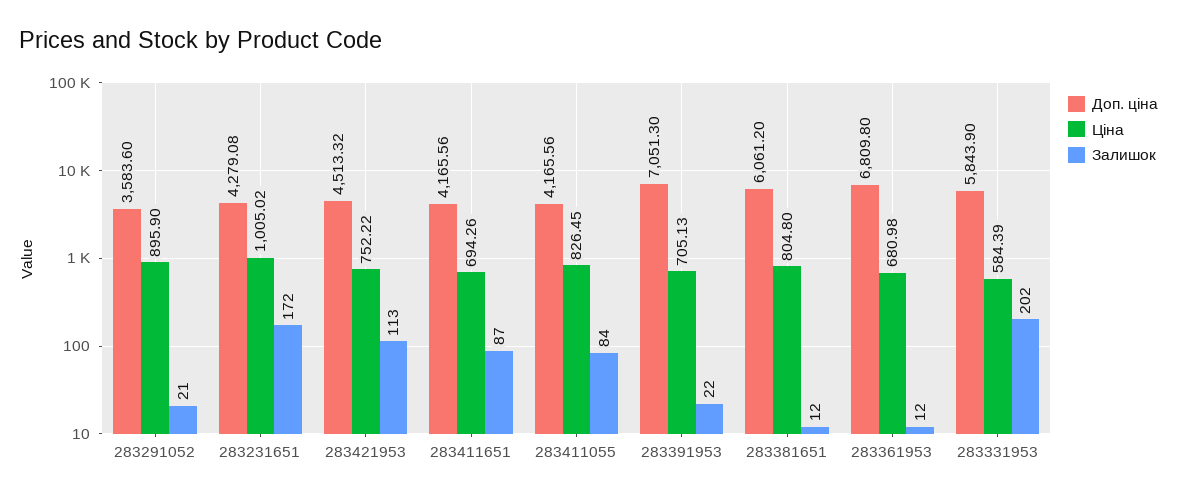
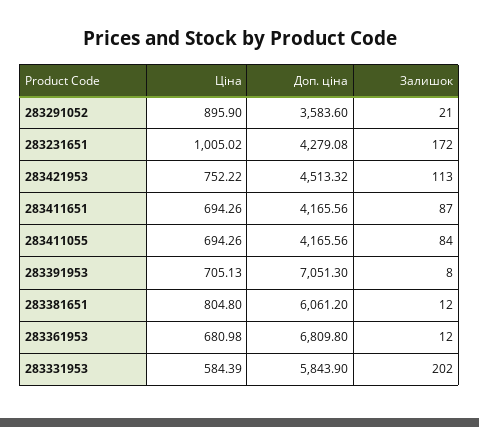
  {
    "Доп. ціна": {
      "283291052": 3583.6,
      "283231651": 4279.08,
      "283421953": 4513.32,
      "283411651": 4165.56,
      "283411055": 4165.56,
      "283391953": 7051.3,
      "283381651": 6061.2,
      "283361953": 6809.8,
      "283331953": 5843.9
    },
    "Ціна": {
      "283291052": 895.9,
      "283231651": 1005.02,
      "283421953": 752.22,
      "283411651": 694.26,
-     "283411055": 826.45,
+     "283411055": 694.26,
      "283391953": 705.13,
      "283381651": 804.8,
      "283361953": 680.98,
      "283331953": 584.39
    },
    "Залишок": {
      "283291052": 21,
      "283231651": 172,
      "283421953": 113,
      "283411651": 87,
      "283411055": 84,
-     "283391953": 22,
+     "283391953": 8,
      "283381651": 12,
      "283361953": 12,
      "283331953": 202
    }
  }

